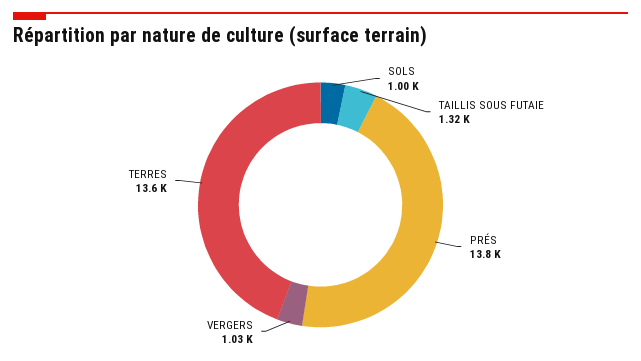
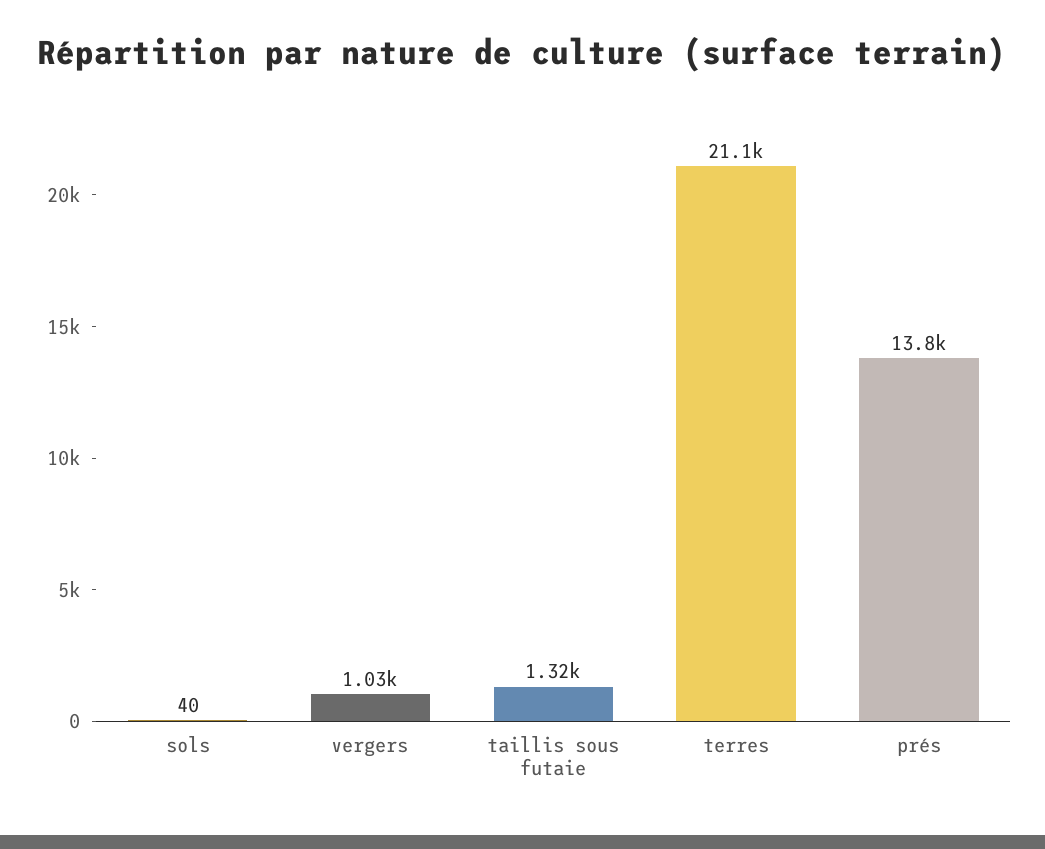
  {
-   "SOLS": 1000,
+   "SOLS": 40,
    "TAILLIS SOUS FUTAIE": 1320,
    "PRÉS": 13800,
    "VERGERS": 1030,
-   "TERRES": 13600
+   "TERRES": 21100
  }

